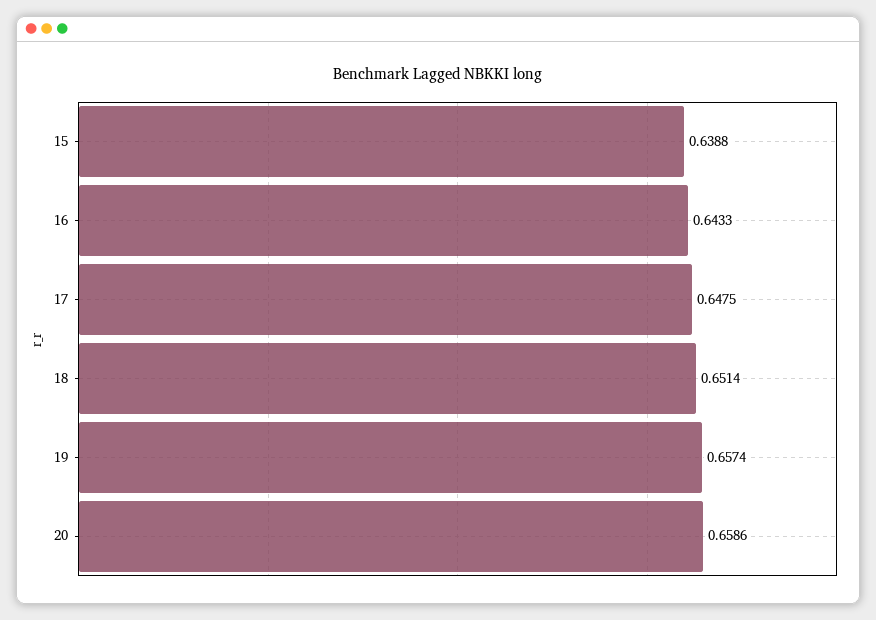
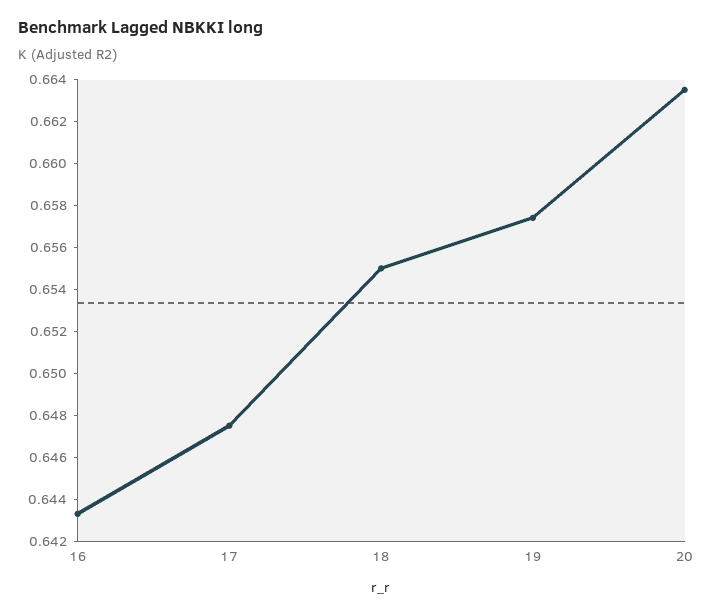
  {
-   "15": 0.6388,
    "16": 0.6433,
    "17": 0.6475,
-   "18": 0.6514,
+   "18": 0.655,
    "19": 0.6574,
-   "20": 0.6586
+   "20": 0.6635
  }

